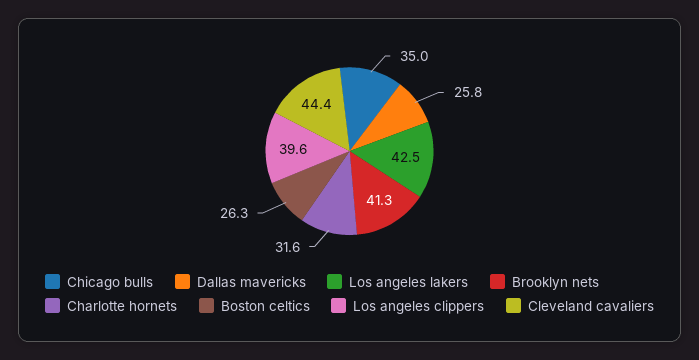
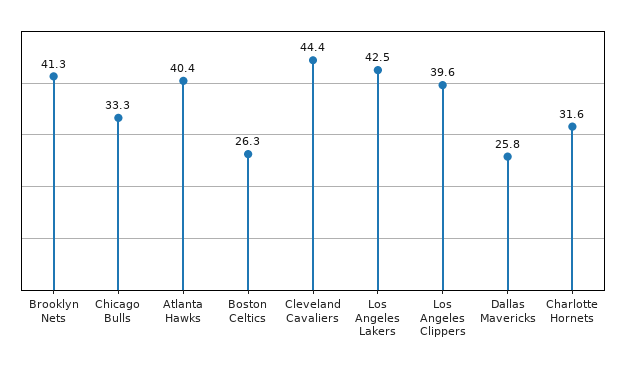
  {
-   "Chicago bulls": 35,
+   "Chicago bulls": 33.3,
    "Dallas mavericks": 25.8,
    "Los angeles lakers": 42.5,
    "Brooklyn nets": 41.3,
    "Charlotte hornets": 31.6,
    "Boston celtics": 26.3,
    "Los angeles clippers": 39.6,
-   "Cleveland cavaliers": 44.4
+   "Cleveland cavaliers": 44.4,
+   "Atlanta Hawks": 40.4
  }

